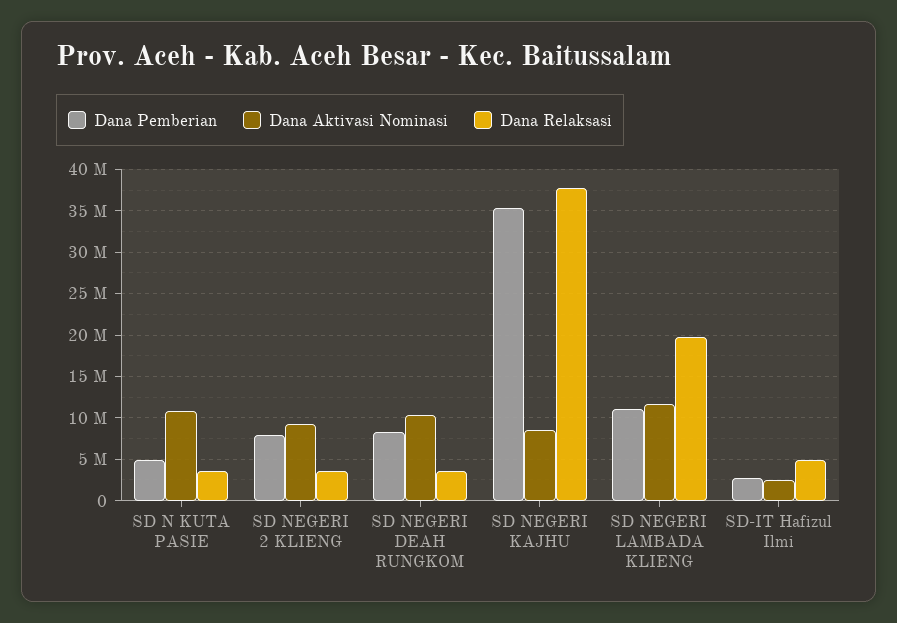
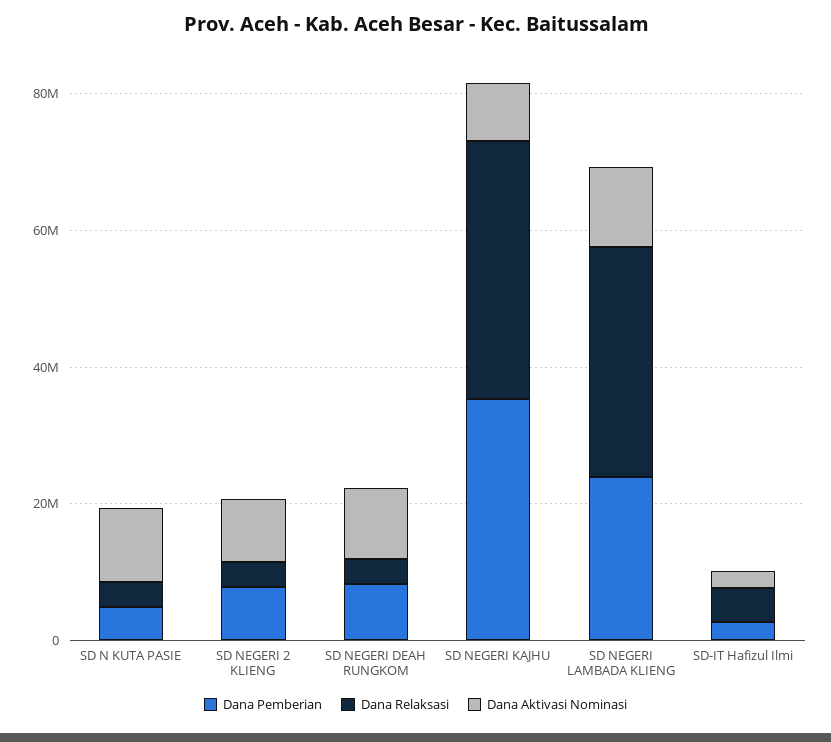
  {
    "Dana Pemberian": {
      "SD N KUTA PASIE": 5000000,
      "SD NEGERI 2 KLIENG": 8000000,
      "SD NEGERI DEAH RUNGKOM": 8000000,
      "SD NEGERI KAJHU": 35000000,
-     "SD NEGERI LAMBADA KLIENG": 11000000,
+     "SD NEGERI LAMBADA KLIENG": 25000000,
      "SD-IT Hafizul Ilmi": 3000000
    },
    "Dana Aktivasi Nominasi": {
      "SD N KUTA PASIE": 11000000,
      "SD NEGERI 2 KLIENG": 9000000,
      "SD NEGERI DEAH RUNGKOM": 10000000,
      "SD NEGERI KAJHU": 9000000,
      "SD NEGERI LAMBADA KLIENG": 12000000,
      "SD-IT Hafizul Ilmi": 2000000
    },
    "Dana Relaksasi": {
      "SD N KUTA PASIE": 4000000,
      "SD NEGERI 2 KLIENG": 4000000,
      "SD NEGERI DEAH RUNGKOM": 4000000,
      "SD NEGERI KAJHU": 38000000,
-     "SD NEGERI LAMBADA KLIENG": 20000000,
+     "SD NEGERI LAMBADA KLIENG": 35000000,
      "SD-IT Hafizul Ilmi": 5000000
    }
  }

